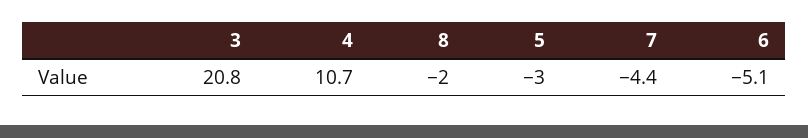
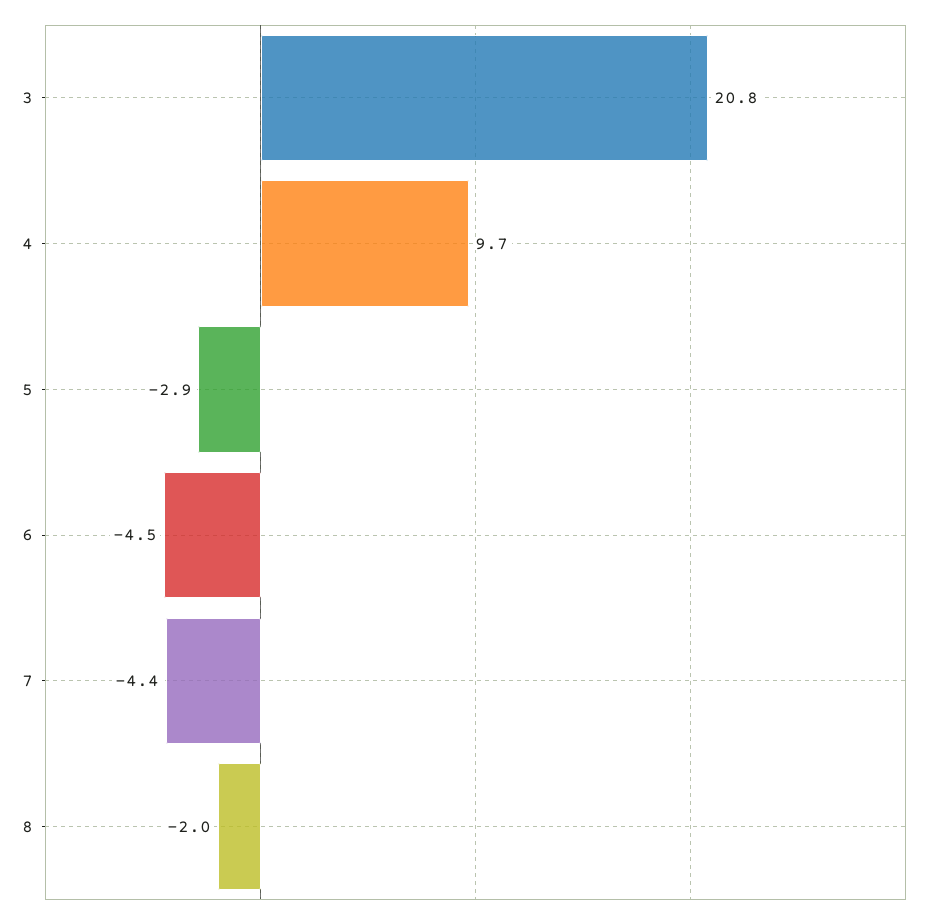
  {
    "3": 20.8,
-   "4": 10.7,
+   "4": 9.7,
    "8": -2,
-   "5": -3,
+   "5": -2.9,
    "7": -4.4,
-   "6": -5.1
+   "6": -4.5
  }

